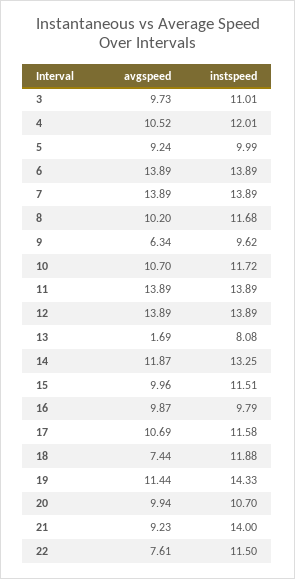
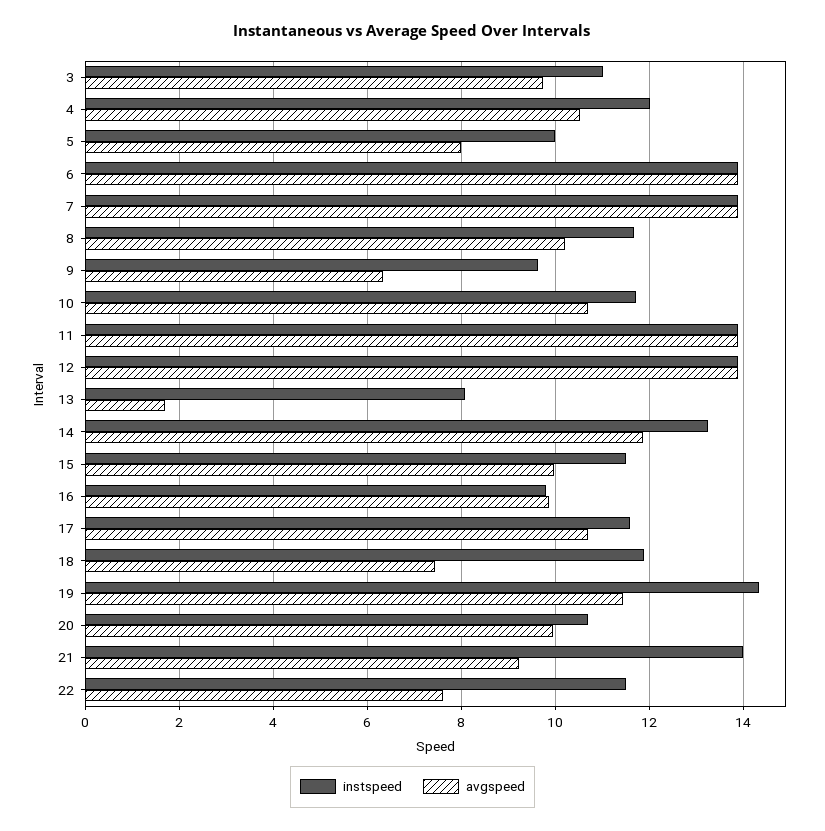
  {
    "avgspeed": {
      "3": 9.73,
      "4": 10.52,
-     "5": 9.24,
+     "5": 8,
      "6": 13.89,
      "7": 13.89,
      "8": 10.2,
      "9": 6.34,
      "10": 10.7,
      "11": 13.89,
      "12": 13.89,
      "13": 1.69,
      "14": 11.87,
      "15": 9.96,
      "16": 9.87,
      "17": 10.69,
      "18": 7.44,
      "19": 11.44,
      "20": 9.94,
      "21": 9.23,
      "22": 7.61
    },
    "instspeed": {
      "3": 11.01,
      "4": 12.01,
      "5": 9.99,
      "6": 13.89,
      "7": 13.89,
      "8": 11.68,
      "9": 9.62,
      "10": 11.72,
      "11": 13.89,
      "12": 13.89,
      "13": 8.08,
      "14": 13.25,
      "15": 11.51,
      "16": 9.79,
      "17": 11.58,
      "18": 11.88,
      "19": 14.33,
      "20": 10.7,
      "21": 14,
      "22": 11.5
    }
  }

